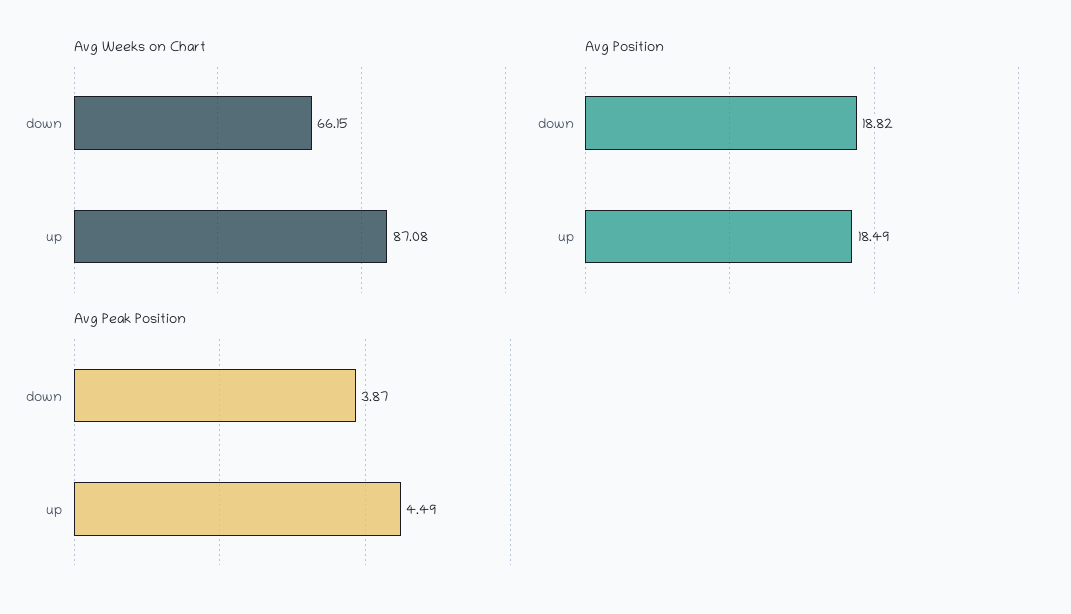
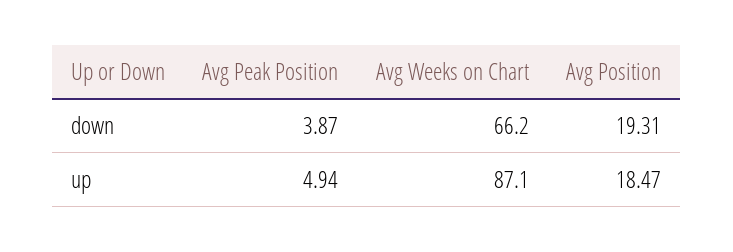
  {
    "Avg Weeks on Chart": {
      "down": 66.15,
      "up": 87.08
    },
    "Avg Position": {
-     "down": 18.82,
+     "down": 19.31,
-     "up": 18.49
+     "up": 18.47
    },
    "Avg Peak Position": {
      "down": 3.87,
-     "up": 4.49
+     "up": 4.94
    }
  }

